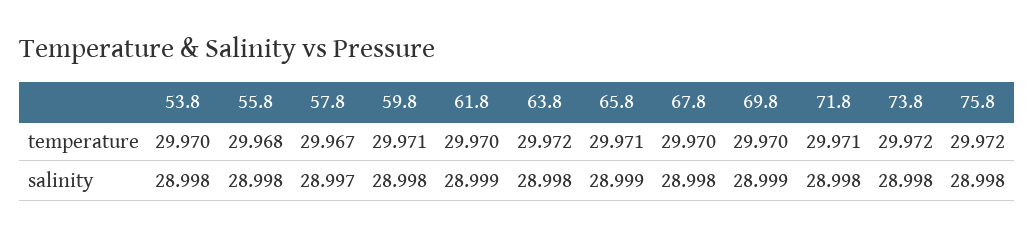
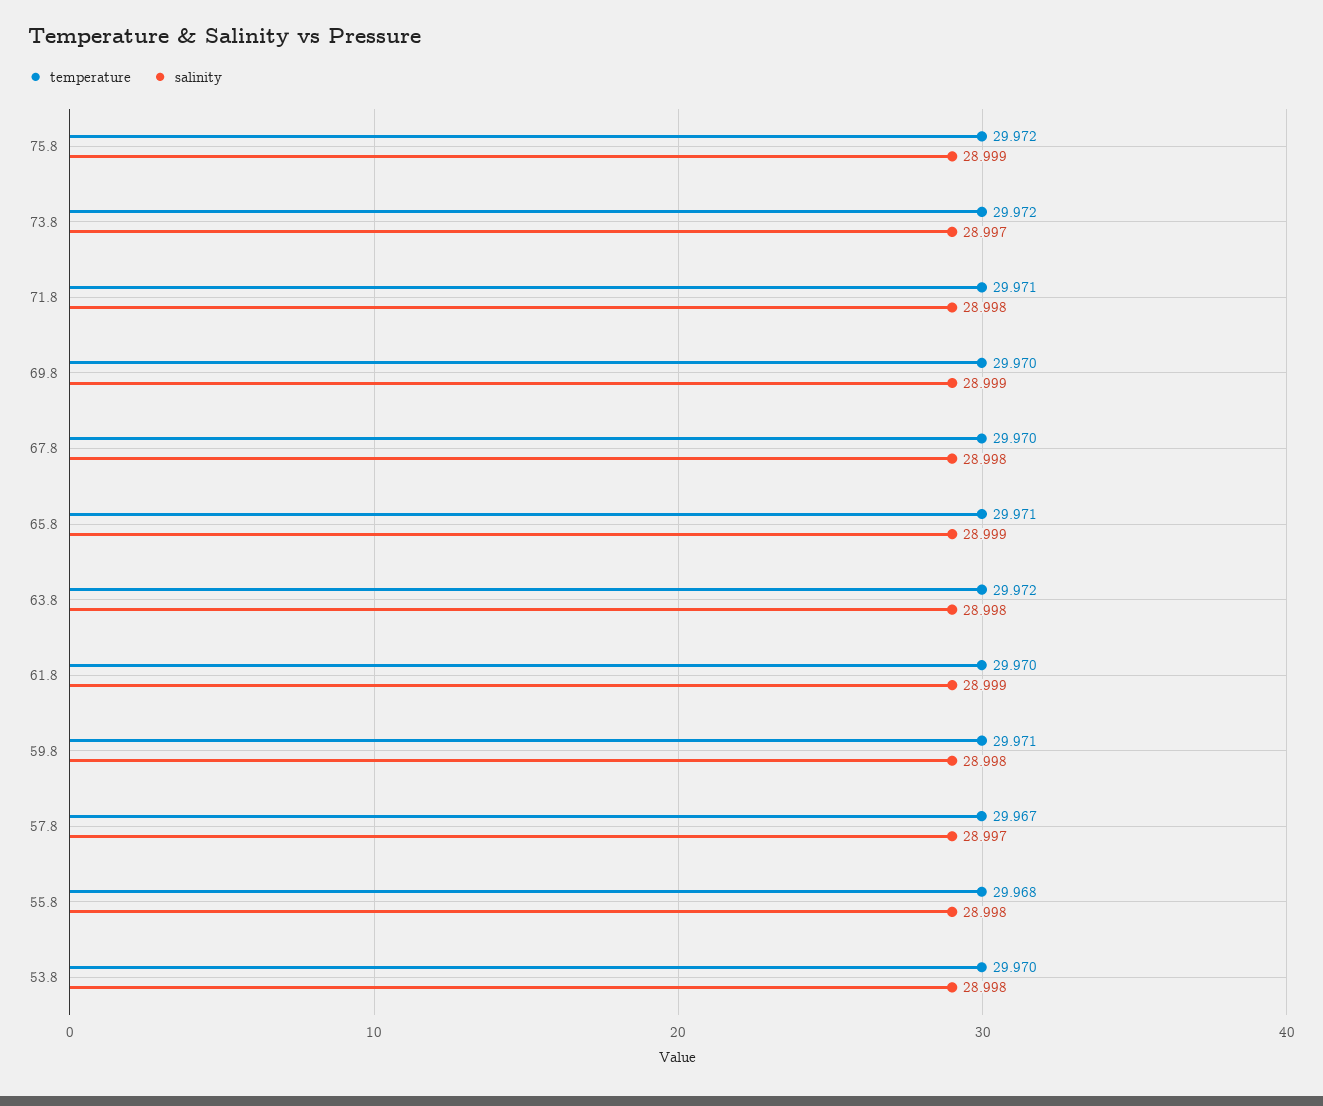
  {
    "temperature": {
      "53.8": 29.97,
      "55.8": 29.968,
      "57.8": 29.967,
      "59.8": 29.971,
      "61.8": 29.97,
      "63.8": 29.972,
      "65.8": 29.971,
      "67.8": 29.97,
      "69.8": 29.97,
      "71.8": 29.971,
      "73.8": 29.972,
      "75.8": 29.972
    },
    "salinity": {
      "53.8": 28.998,
      "55.8": 28.998,
      "57.8": 28.997,
      "59.8": 28.998,
      "61.8": 28.999,
      "63.8": 28.998,
      "65.8": 28.999,
      "67.8": 28.998,
      "69.8": 28.999,
      "71.8": 28.998,
-     "73.8": 28.998,
+     "73.8": 28.997,
-     "75.8": 28.998
+     "75.8": 28.999
    }
  }

